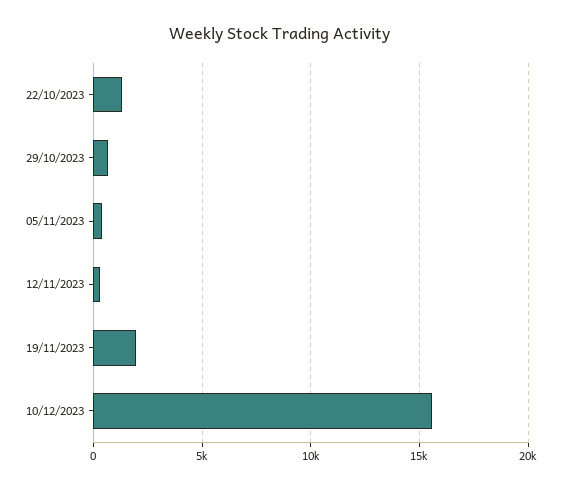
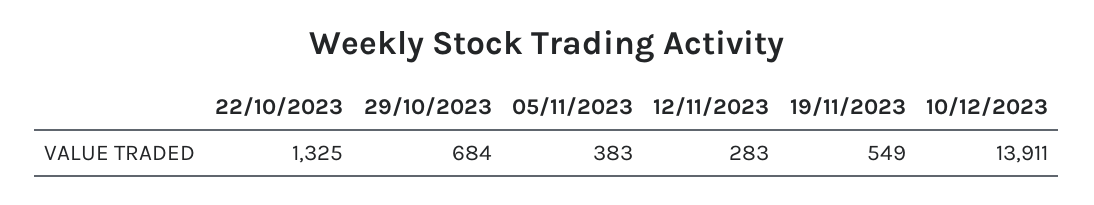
  {
    "22/10/2023": 1325,
    "29/10/2023": 684,
    "05/11/2023": 383,
    "12/11/2023": 283,
-   "19/11/2023": 2000,
+   "19/11/2023": 549,
-   "10/12/2023": 15500
+   "10/12/2023": 13911
  }

